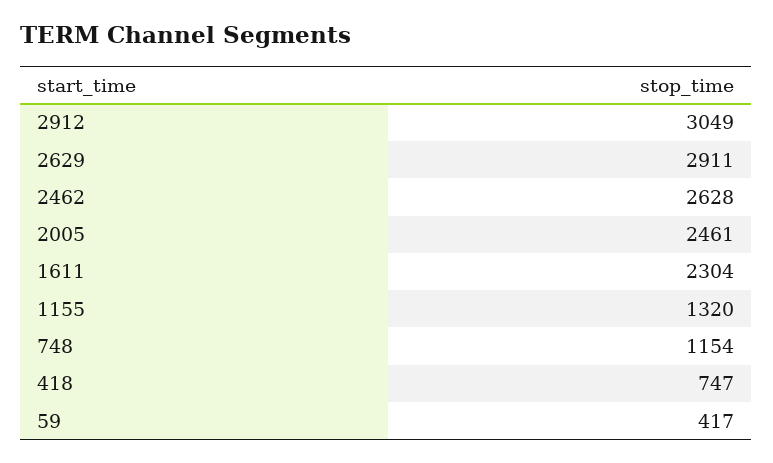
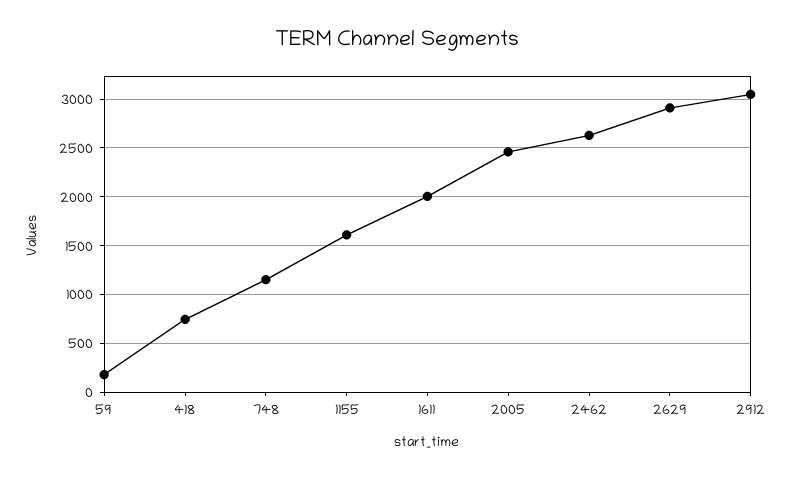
  {
    "2912": 3049,
    "2629": 2911,
    "2462": 2628,
    "2005": 2461,
-   "1611": 2304,
+   "1611": 2000,
-   "1155": 1320,
+   "1155": 1600,
    "748": 1154,
    "418": 747,
-   "59": 417
+   "59": 200
  }

